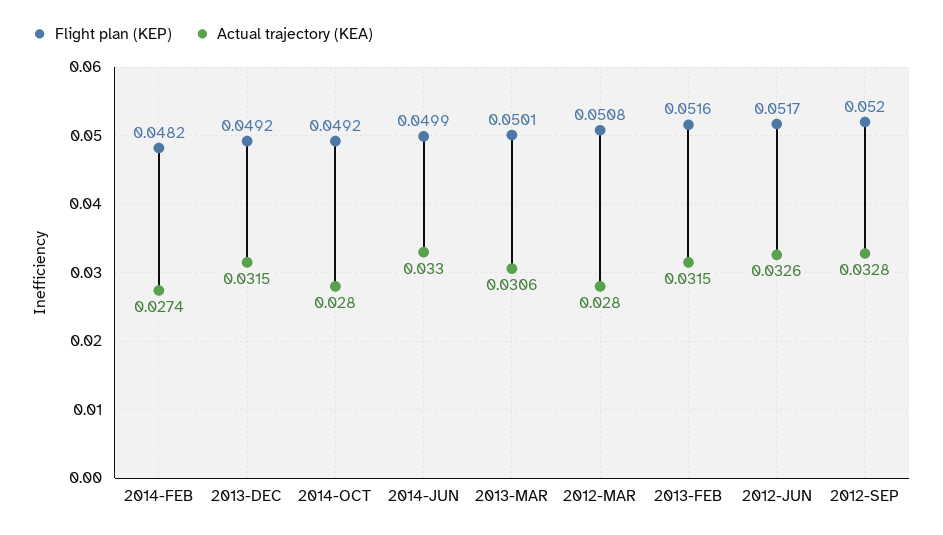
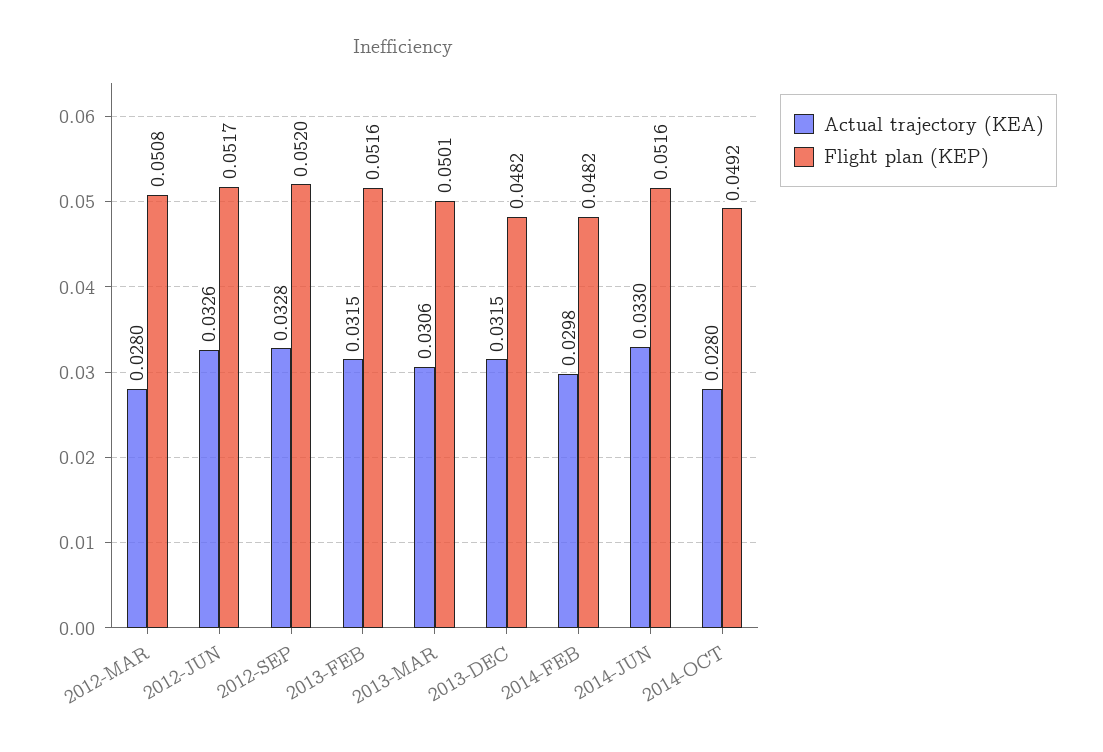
  {
    "Flight plan (KEP)": {
      "2014-FEB": 0.0482,
-     "2013-DEC": 0.0492,
+     "2013-DEC": 0.0482,
      "2014-OCT": 0.0492,
-     "2014-JUN": 0.0499,
+     "2014-JUN": 0.0516,
      "2013-MAR": 0.0501,
      "2012-MAR": 0.0508,
      "2013-FEB": 0.0516,
      "2012-JUN": 0.0517,
      "2012-SEP": 0.052
    },
    "Actual trajectory (KEA)": {
-     "2014-FEB": 0.0274,
+     "2014-FEB": 0.0298,
      "2013-DEC": 0.0315,
      "2014-OCT": 0.028,
      "2014-JUN": 0.033,
      "2013-MAR": 0.0306,
      "2012-MAR": 0.028,
      "2013-FEB": 0.0315,
      "2012-JUN": 0.0326,
      "2012-SEP": 0.0328
    }
  }

